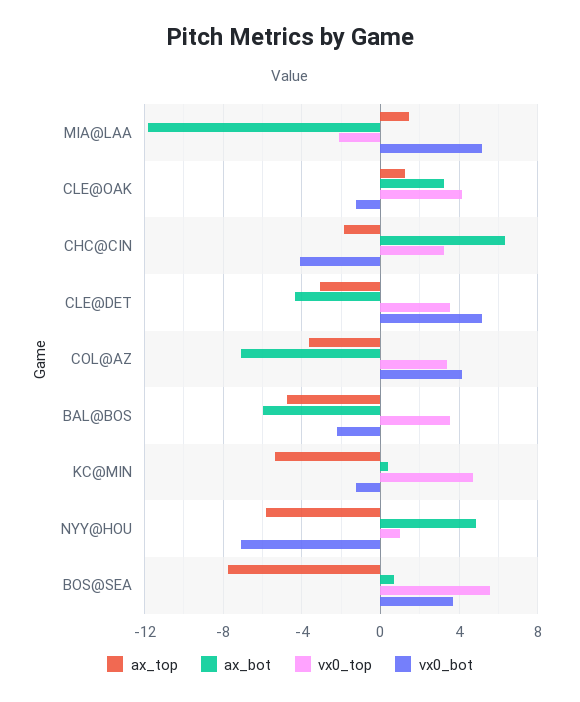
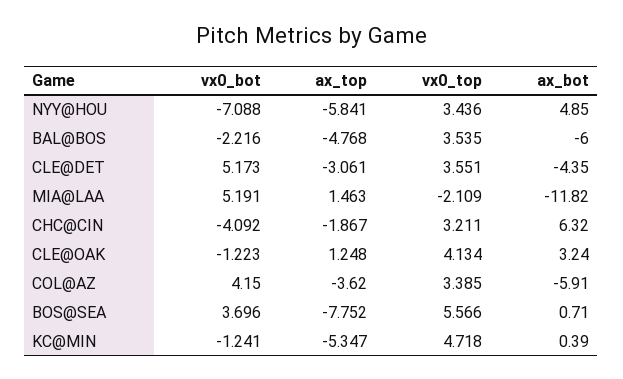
  {
    "ax_top": {
      "MIA@LAA": 1.463,
      "CLE@OAK": 1.248,
      "CHC@CIN": -1.867,
      "CLE@DET": -3.061,
      "COL@AZ": -3.62,
      "BAL@BOS": -4.768,
      "KC@MIN": -5.347,
      "NYY@HOU": -5.841,
      "BOS@SEA": -7.752
    },
    "ax_bot": {
      "MIA@LAA": -11.82,
      "CLE@OAK": 3.24,
      "CHC@CIN": 6.32,
      "CLE@DET": -4.35,
-     "COL@AZ": -7,
+     "COL@AZ": -5.91,
      "BAL@BOS": -6,
      "KC@MIN": 0.39,
      "NYY@HOU": 4.85,
      "BOS@SEA": 0.71
    },
    "vx0_top": {
      "MIA@LAA": -2.109,
      "CLE@OAK": 4.134,
      "CHC@CIN": 3.211,
      "CLE@DET": 3.551,
      "COL@AZ": 3.385,
      "BAL@BOS": 3.535,
      "KC@MIN": 4.718,
-     "NYY@HOU": 1,
+     "NYY@HOU": 3.436,
      "BOS@SEA": 5.566
    },
    "vx0_bot": {
      "MIA@LAA": 5.191,
      "CLE@OAK": -1.223,
      "CHC@CIN": -4.092,
      "CLE@DET": 5.173,
      "COL@AZ": 4.15,
      "BAL@BOS": -2.216,
      "KC@MIN": -1.241,
      "NYY@HOU": -7.088,
      "BOS@SEA": 3.696
    }
  }

